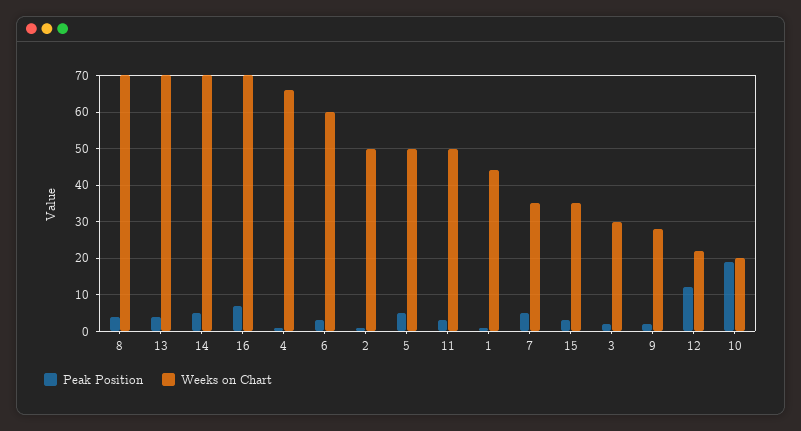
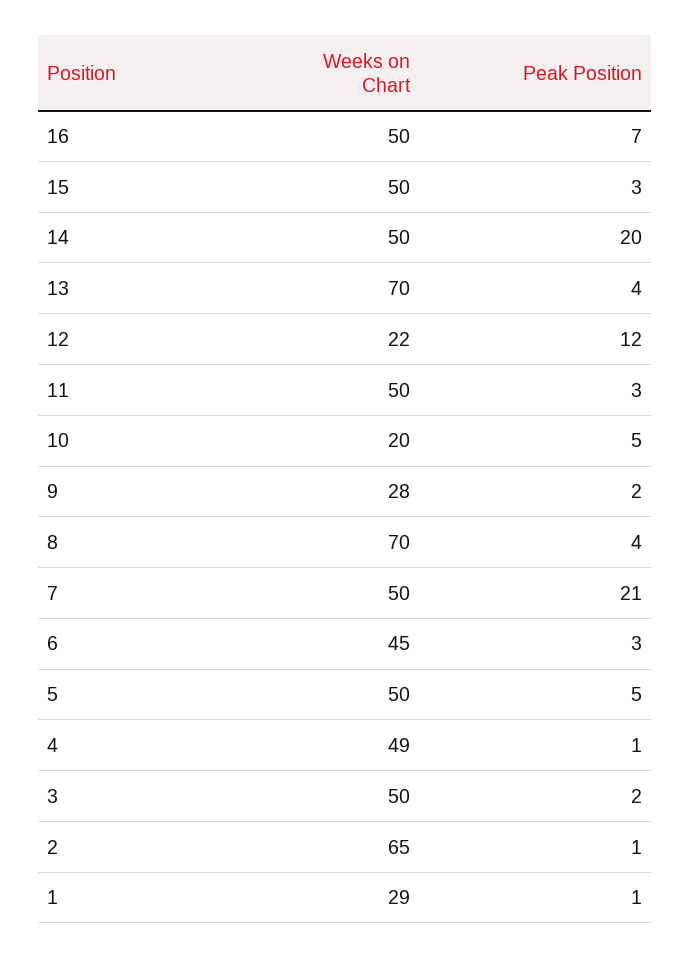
  {
    "Peak Position": {
      "8": 4,
      "13": 4,
-     "14": 5,
+     "14": 20,
      "16": 7,
      "4": 1,
      "6": 3,
      "2": 1,
      "5": 5,
      "11": 3,
      "1": 1,
-     "7": 5,
+     "7": 21,
      "15": 3,
      "3": 2,
      "9": 2,
      "12": 12,
-     "10": 20
+     "10": 5
    },
    "Weeks on Chart": {
      "8": 70,
      "13": 70,
-     "14": 70,
+     "14": 50,
-     "16": 70,
+     "16": 50,
-     "4": 65,
+     "4": 49,
-     "6": 60,
+     "6": 45,
-     "2": 50,
+     "2": 65,
      "5": 50,
      "11": 50,
-     "1": 45,
+     "1": 29,
-     "7": 35,
+     "7": 50,
-     "15": 35,
+     "15": 50,
-     "3": 30,
+     "3": 50,
      "9": 28,
      "12": 22,
      "10": 20
    }
  }

